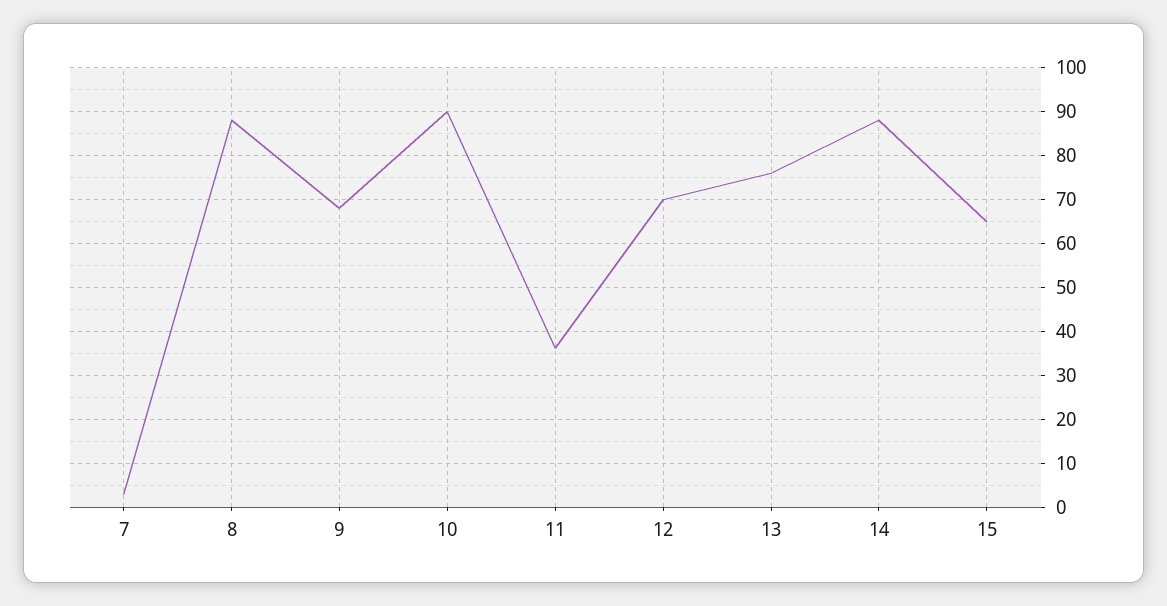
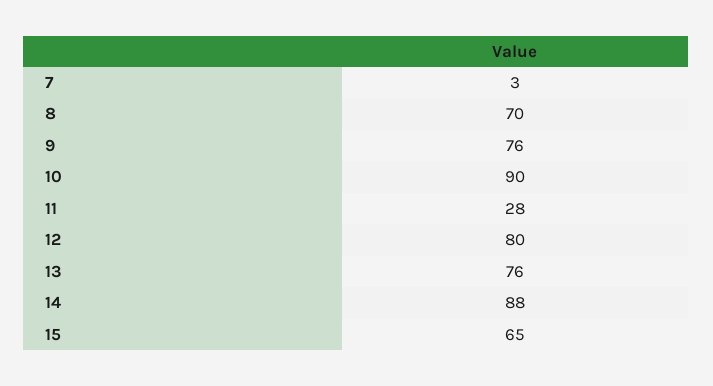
  {
    "7": 3,
-   "8": 88,
+   "8": 70,
-   "9": 68,
+   "9": 76,
    "10": 90,
-   "11": 36,
+   "11": 28,
-   "12": 70,
+   "12": 80,
    "13": 76,
    "14": 88,
    "15": 65
  }

